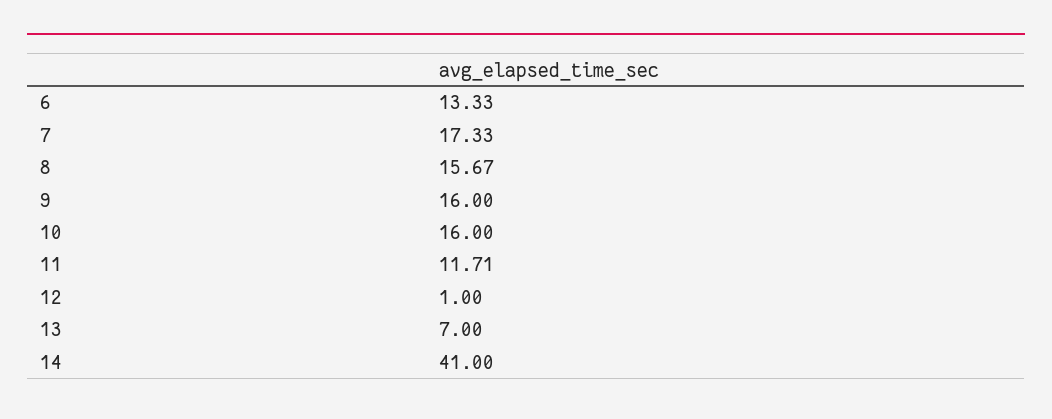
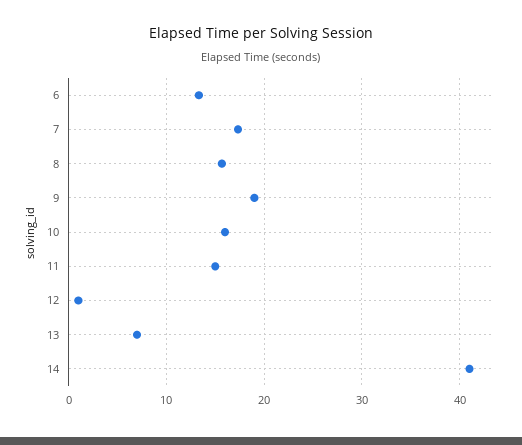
  {
    "6": 13.33,
    "7": 17.33,
    "8": 15.67,
-   "9": 16,
+   "9": 19,
    "10": 16,
-   "11": 11.71,
+   "11": 15,
    "12": 1,
    "13": 7,
    "14": 41
  }

